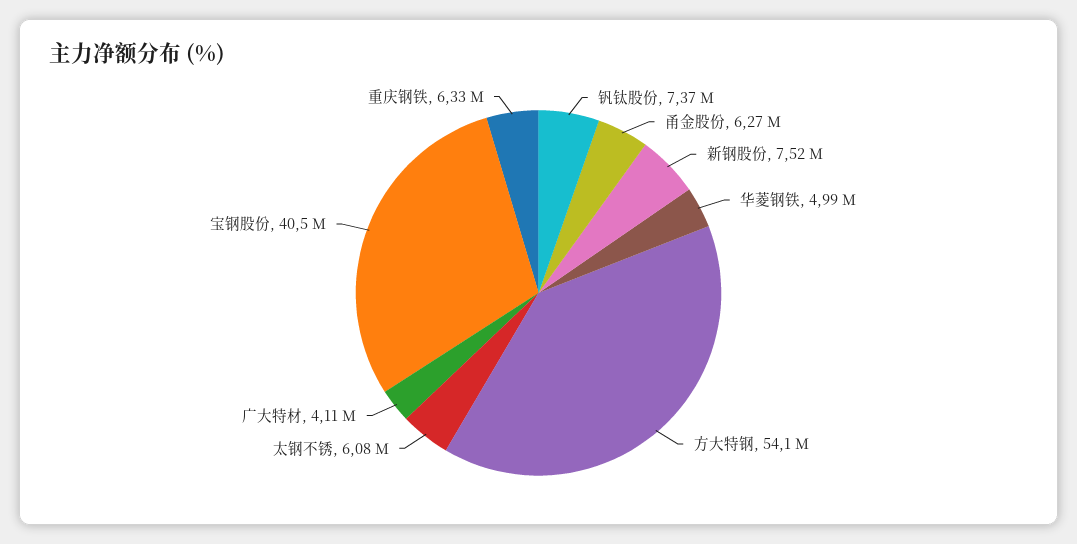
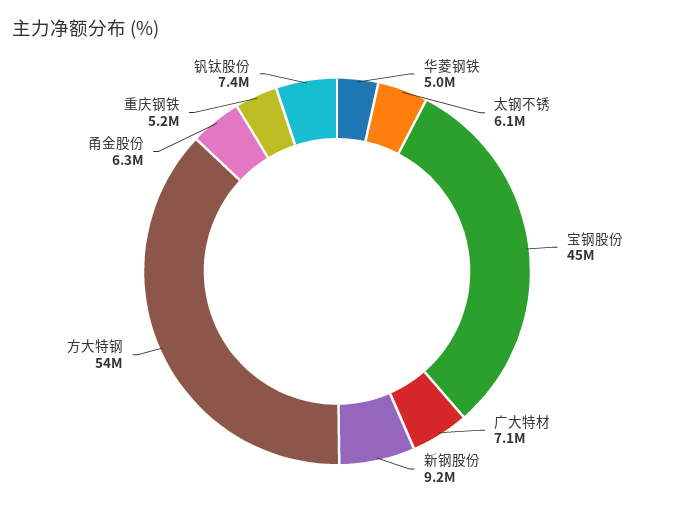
  {
    "钒钛股份": 7370000,
    "甬金股份": 6270000,
-   "新钢股份": 7520000,
+   "新钢股份": 9200000,
    "华菱钢铁": 4990000,
    "方大特钢": 54100000,
    "太钢不锈": 6080000,
-   "广大特材": 4110000,
+   "广大特材": 7100000,
-   "宝钢股份": 40500000,
+   "宝钢股份": 45000000,
-   "重庆钢铁": 6330000
+   "重庆钢铁": 5200000
  }

